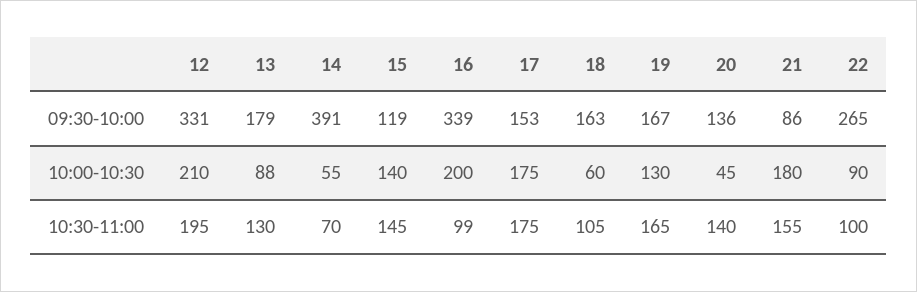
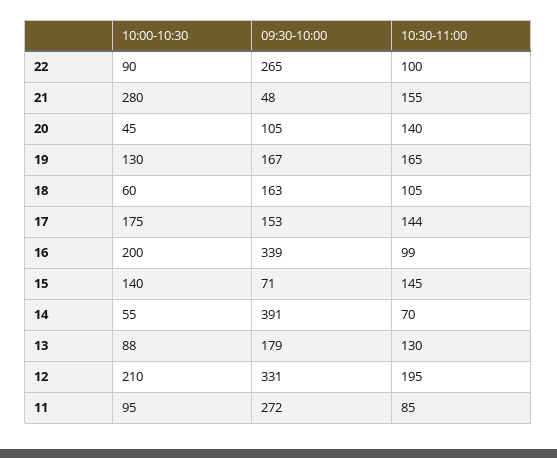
  {
    "12": {
      "09:30-10:00": 331,
      "10:00-10:30": 210,
      "10:30-11:00": 195
    },
    "13": {
      "09:30-10:00": 179,
      "10:00-10:30": 88,
      "10:30-11:00": 130
    },
    "14": {
      "09:30-10:00": 391,
      "10:00-10:30": 55,
      "10:30-11:00": 70
    },
    "15": {
-     "09:30-10:00": 119,
+     "09:30-10:00": 71,
      "10:00-10:30": 140,
      "10:30-11:00": 145
    },
    "16": {
      "09:30-10:00": 339,
      "10:00-10:30": 200,
      "10:30-11:00": 99
    },
    "17": {
      "09:30-10:00": 153,
      "10:00-10:30": 175,
-     "10:30-11:00": 175
+     "10:30-11:00": 144
    },
    "18": {
      "09:30-10:00": 163,
      "10:00-10:30": 60,
      "10:30-11:00": 105
    },
    "19": {
      "09:30-10:00": 167,
      "10:00-10:30": 130,
      "10:30-11:00": 165
    },
    "20": {
-     "09:30-10:00": 136,
+     "09:30-10:00": 105,
      "10:00-10:30": 45,
      "10:30-11:00": 140
    },
    "21": {
-     "09:30-10:00": 86,
+     "09:30-10:00": 48,
-     "10:00-10:30": 180,
+     "10:00-10:30": 280,
      "10:30-11:00": 155
    },
    "22": {
      "09:30-10:00": 265,
      "10:00-10:30": 90,
      "10:30-11:00": 100
-   }
+   },
+   "11": {
+     "10:00-10:30": 95,
+     "09:30-10:00": 272,
+     "10:30-11:00": 85
+   }
  }

